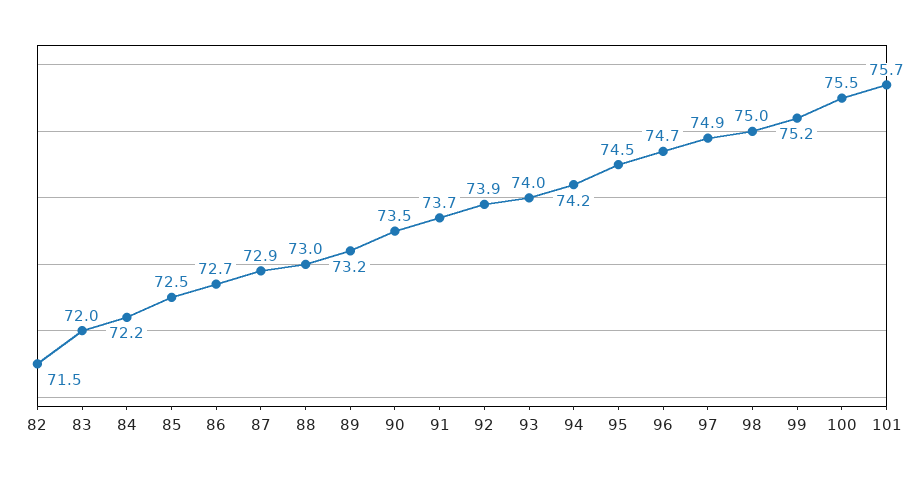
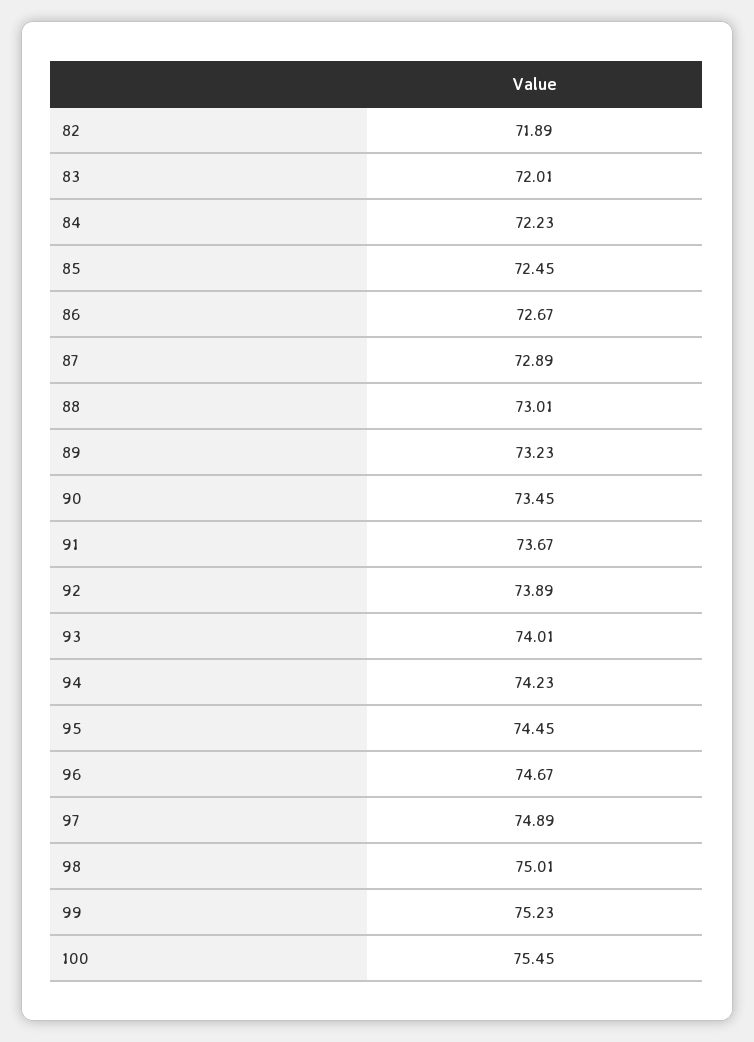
  {
-   "82": 71.5,
+   "82": 71.89,
    "83": 72.01,
    "84": 72.23,
    "85": 72.45,
    "86": 72.67,
    "87": 72.89,
    "88": 73.01,
    "89": 73.23,
    "90": 73.45,
    "91": 73.67,
    "92": 73.89,
    "93": 74.01,
    "94": 74.23,
    "95": 74.45,
    "96": 74.67,
    "97": 74.89,
    "98": 75.01,
    "99": 75.23,
-   "100": 75.45,
+   "100": 75.45
-   "101": 75.7
  }

